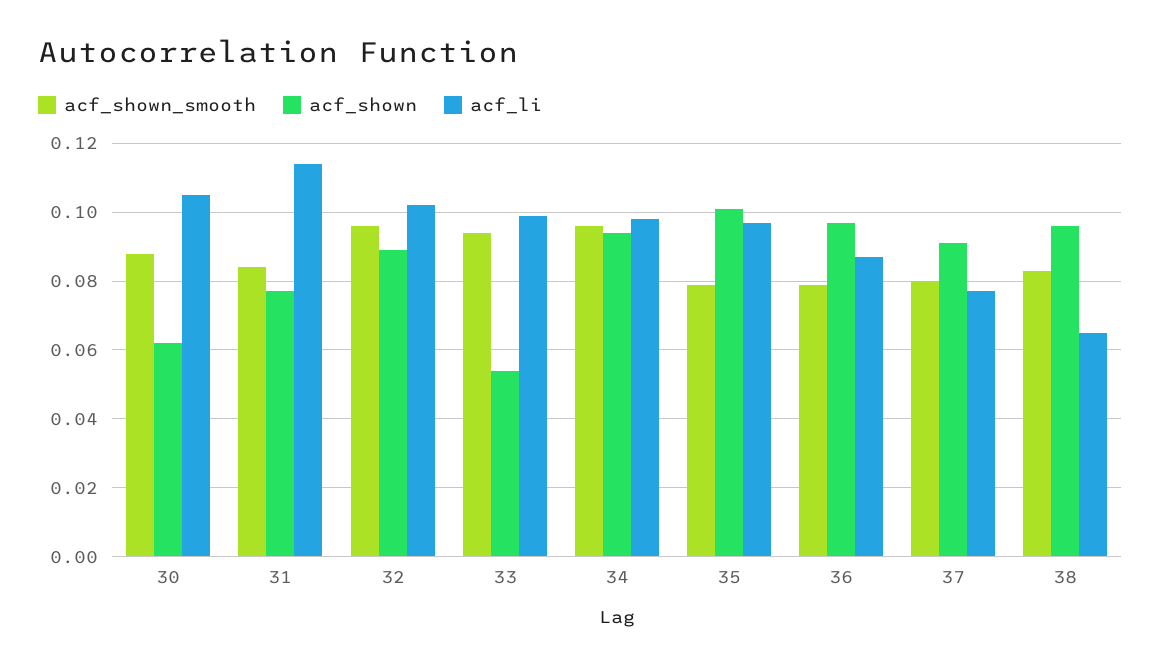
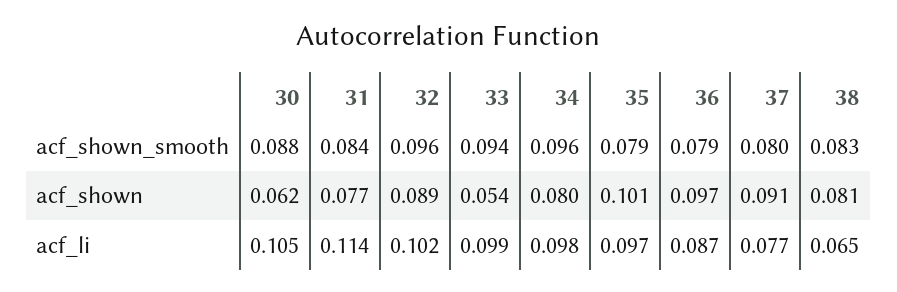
  {
    "acf_shown_smooth": {
      "30": 0.088,
      "31": 0.084,
      "32": 0.096,
      "33": 0.094,
      "34": 0.096,
      "35": 0.079,
      "36": 0.079,
      "37": 0.08,
      "38": 0.083
    },
    "acf_shown": {
      "30": 0.062,
      "31": 0.077,
      "32": 0.089,
      "33": 0.054,
-     "34": 0.095,
+     "34": 0.08,
      "35": 0.101,
      "36": 0.097,
      "37": 0.091,
-     "38": 0.095
+     "38": 0.081
    },
    "acf_li": {
      "30": 0.105,
      "31": 0.114,
      "32": 0.102,
      "33": 0.099,
      "34": 0.098,
      "35": 0.097,
      "36": 0.087,
      "37": 0.077,
      "38": 0.065
    }
  }

